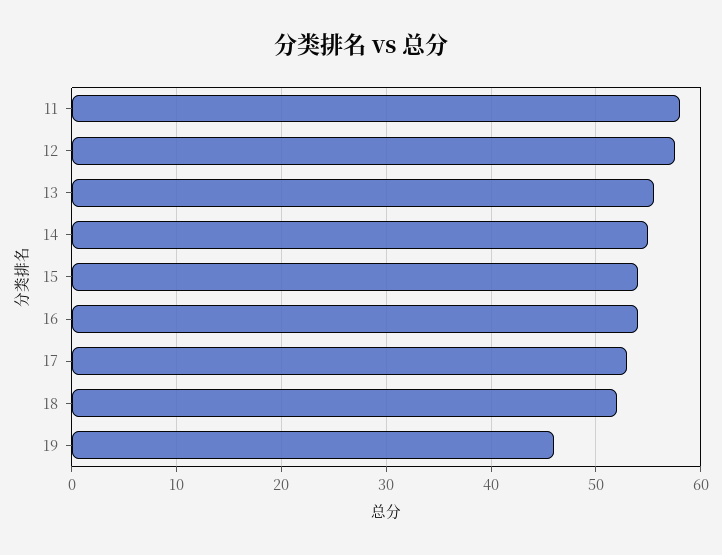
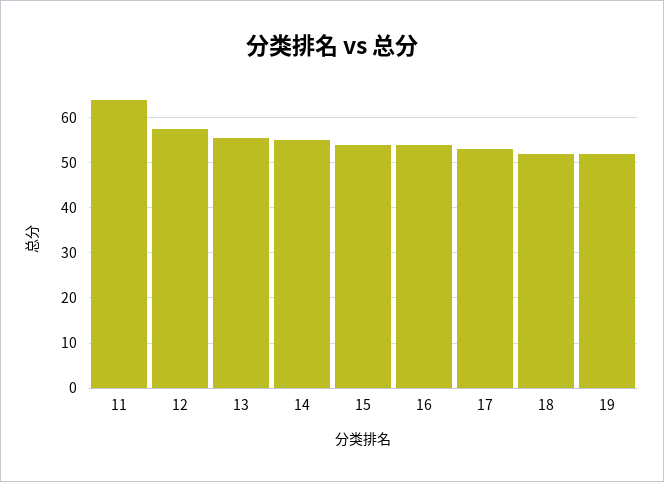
  {
-   "11": 58,
+   "11": 64,
    "12": 58,
    "13": 56,
    "14": 55,
    "15": 54,
    "16": 54,
    "17": 53,
    "18": 52,
-   "19": 46
+   "19": 52
  }

